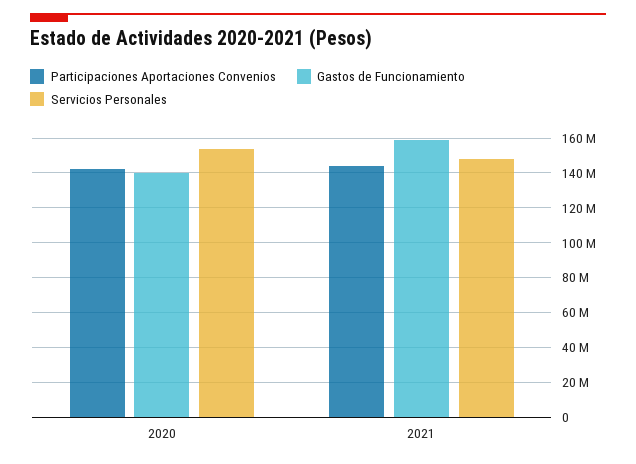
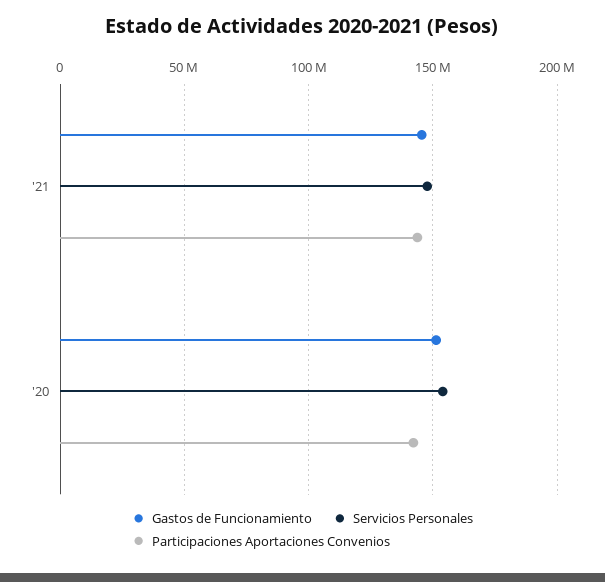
  {
    "Participaciones Aportaciones Convenios": {
      "2020": 140000000,
      "2021": 145000000
    },
    "Gastos de Funcionamiento": {
-     "2020": 140000000,
+     "2020": 150000000,
-     "2021": 160000000
+     "2021": 145000000
    },
    "Servicios Personales": {
      "2020": 155000000,
      "2021": 150000000
    }
  }

